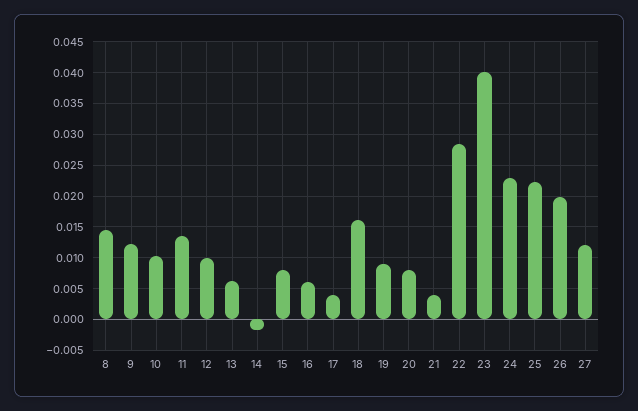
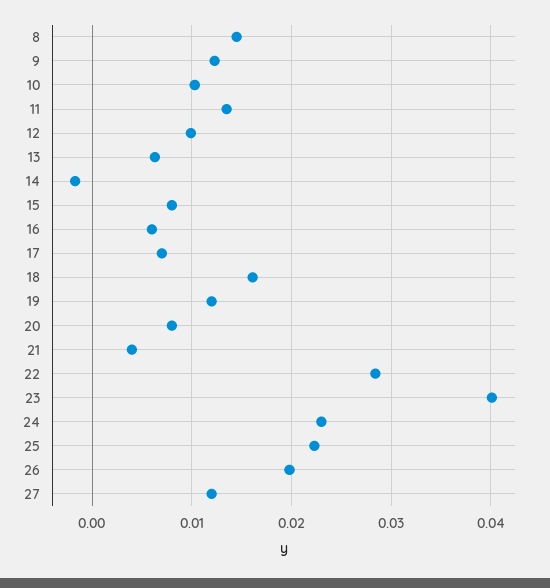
  {
    "8": 0.015,
    "9": 0.012,
    "10": 0.01,
    "11": 0.014,
    "12": 0.01,
    "13": 0.006,
    "14": -0.002,
    "15": 0.008,
    "16": 0.006,
-   "17": 0.004,
+   "17": 0.007,
    "18": 0.016,
-   "19": 0.009,
+   "19": 0.012,
    "20": 0.008,
    "21": 0.004,
    "22": 0.028,
    "23": 0.04,
    "24": 0.023,
    "25": 0.022,
    "26": 0.02,
    "27": 0.012
  }

